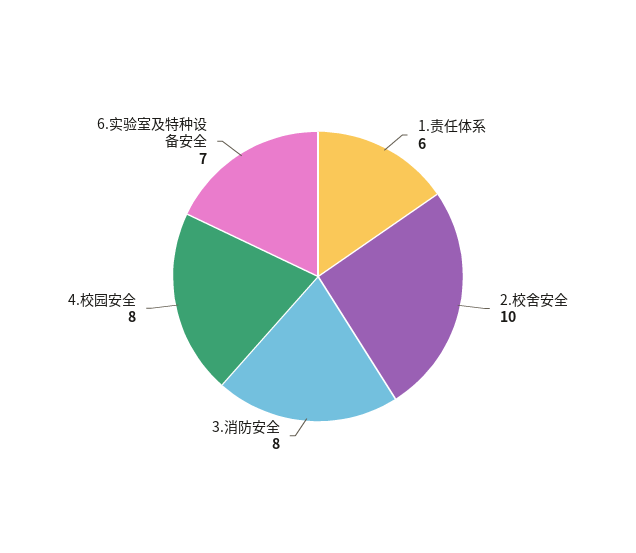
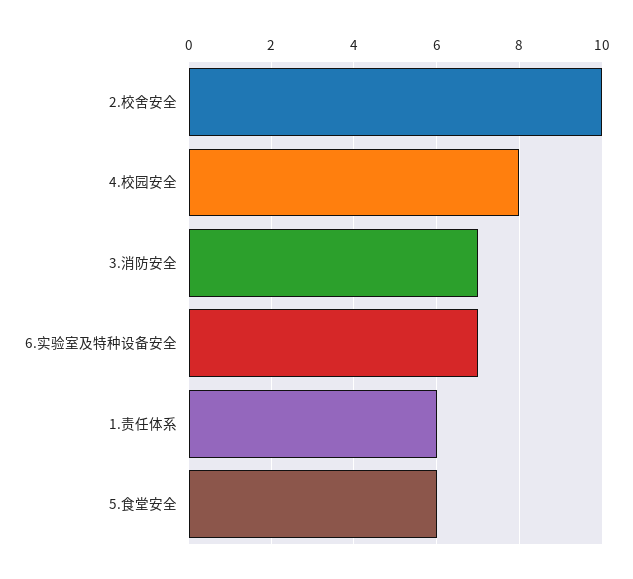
  {
    "1.责任体系": 6,
    "2.校舍安全": 10,
-   "3.消防安全": 8,
+   "3.消防安全": 7,
    "4.校园安全": 8,
-   "6.实验室及特种设备安全": 7
+   "6.实验室及特种设备安全": 7,
+   "5.食堂安全": 6
  }

